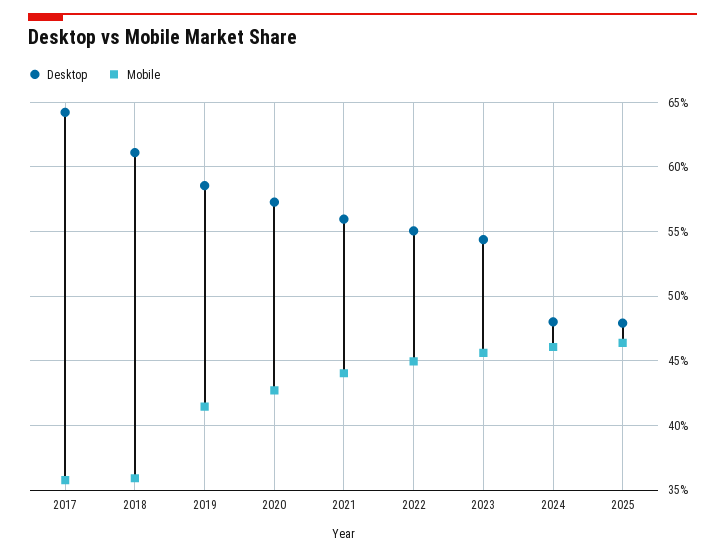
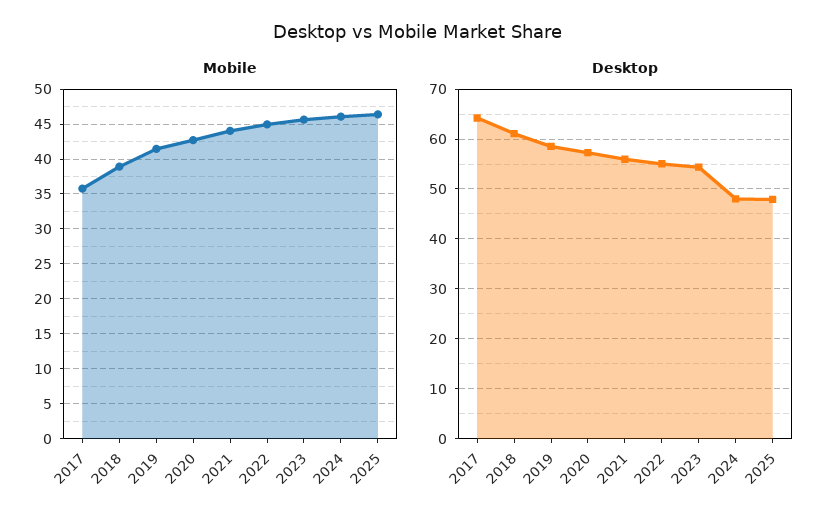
  {
    "Desktop": {
      "2017": 64,
      "2018": 61,
      "2019": 58.5,
      "2020": 57.5,
      "2021": 56,
      "2022": 55,
      "2023": 54.5,
      "2024": 48,
      "2025": 48
    },
    "Mobile": {
      "2017": 36,
-     "2018": 36,
+     "2018": 39,
      "2019": 41.5,
      "2020": 42.5,
      "2021": 44,
      "2022": 45,
      "2023": 45.5,
      "2024": 46,
      "2025": 46.5
    }
  }

